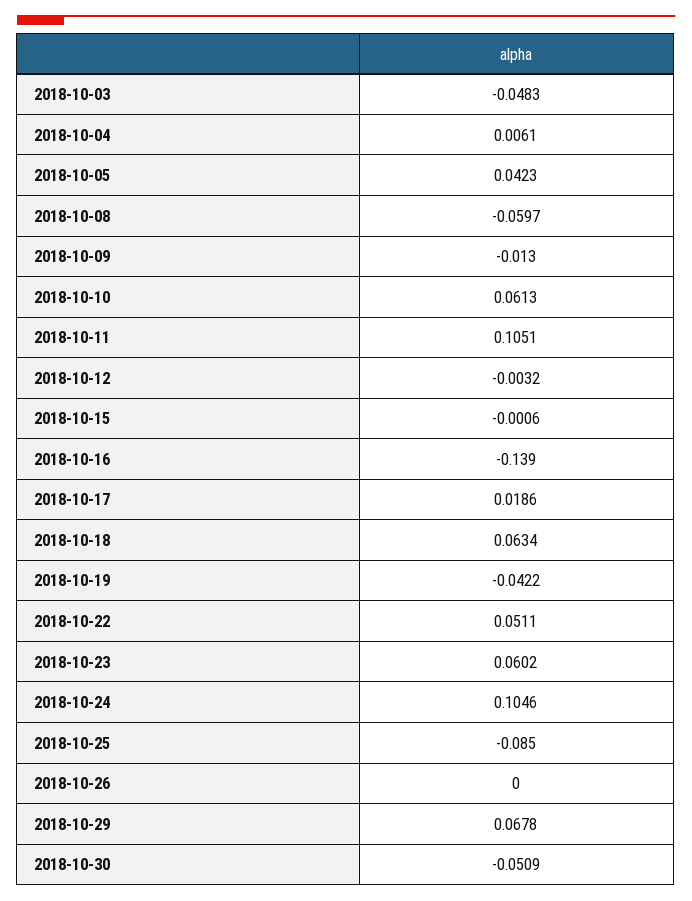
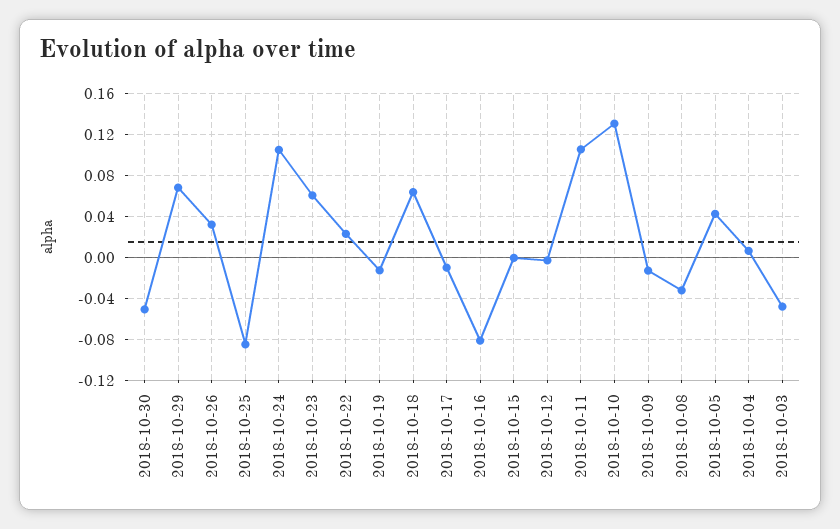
  {
    "2018-10-03": -0.0483,
    "2018-10-04": 0.0061,
    "2018-10-05": 0.0423,
-   "2018-10-08": -0.0597,
+   "2018-10-08": -0.03,
    "2018-10-09": -0.013,
-   "2018-10-10": 0.0613,
+   "2018-10-10": 0.13,
    "2018-10-11": 0.1051,
    "2018-10-12": -0.0032,
    "2018-10-15": -0.0006,
-   "2018-10-16": -0.139,
+   "2018-10-16": -0.08,
-   "2018-10-17": 0.0186,
+   "2018-10-17": -0.01,
    "2018-10-18": 0.0634,
-   "2018-10-19": -0.0422,
+   "2018-10-19": -0.01,
-   "2018-10-22": 0.0511,
+   "2018-10-22": 0.02,
    "2018-10-23": 0.0602,
    "2018-10-24": 0.1046,
    "2018-10-25": -0.085,
-   "2018-10-26": 0,
+   "2018-10-26": 0.03,
    "2018-10-29": 0.0678,
    "2018-10-30": -0.0509
  }

